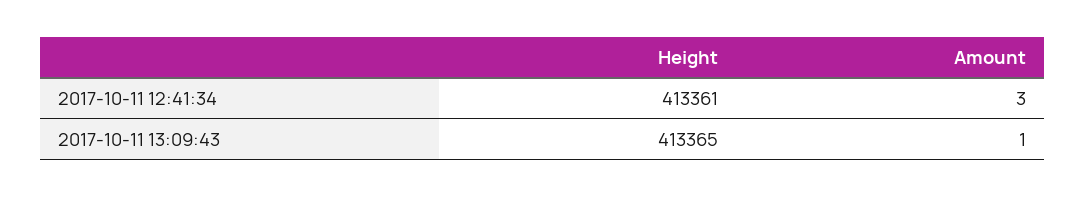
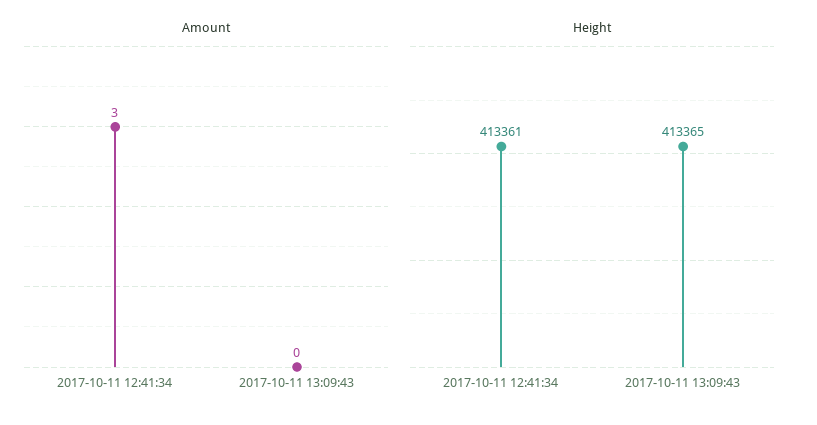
  {
    "Height": {
      "2017-10-11 12:41:34": 413361,
      "2017-10-11 13:09:43": 413365
    },
    "Amount": {
      "2017-10-11 12:41:34": 3,
-     "2017-10-11 13:09:43": 1
+     "2017-10-11 13:09:43": 0
    }
  }

